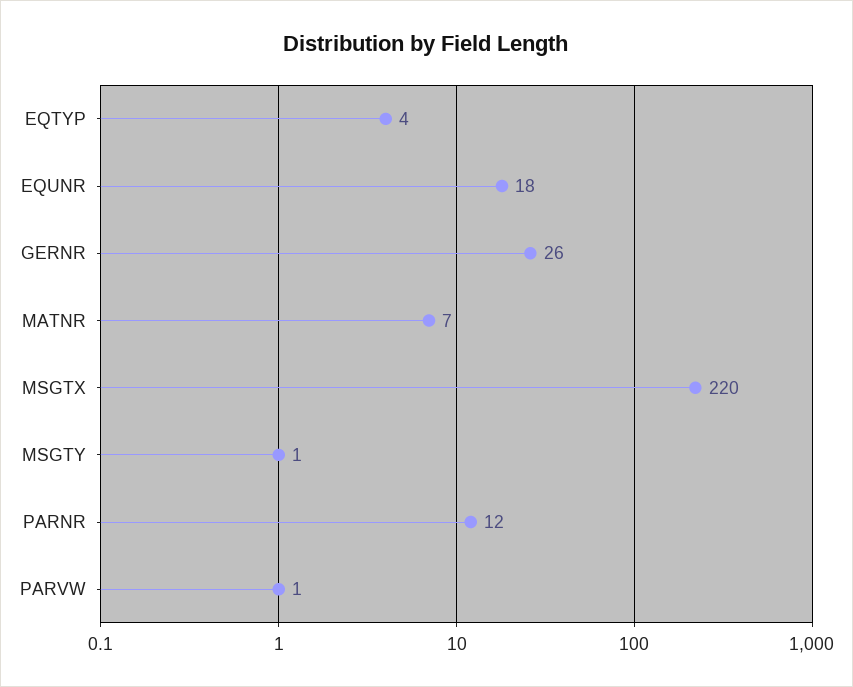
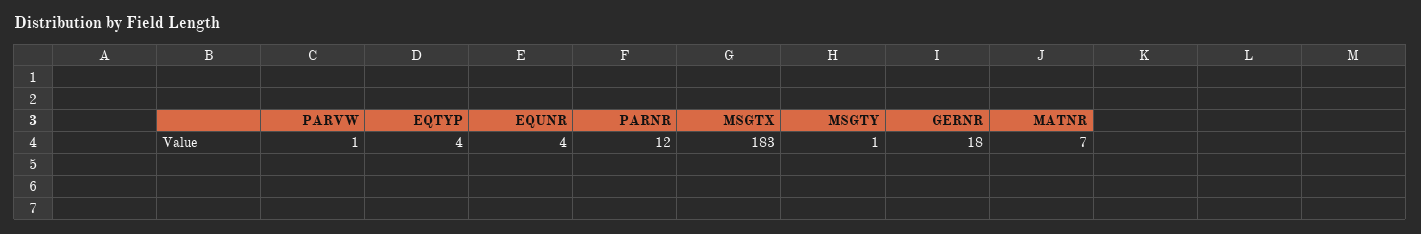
  {
    "EQTYP": 4,
-   "EQUNR": 18,
+   "EQUNR": 4,
-   "GERNR": 26,
+   "GERNR": 18,
    "MATNR": 7,
-   "MSGTX": 220,
+   "MSGTX": 183,
    "MSGTY": 1,
    "PARNR": 12,
    "PARVW": 1
  }

